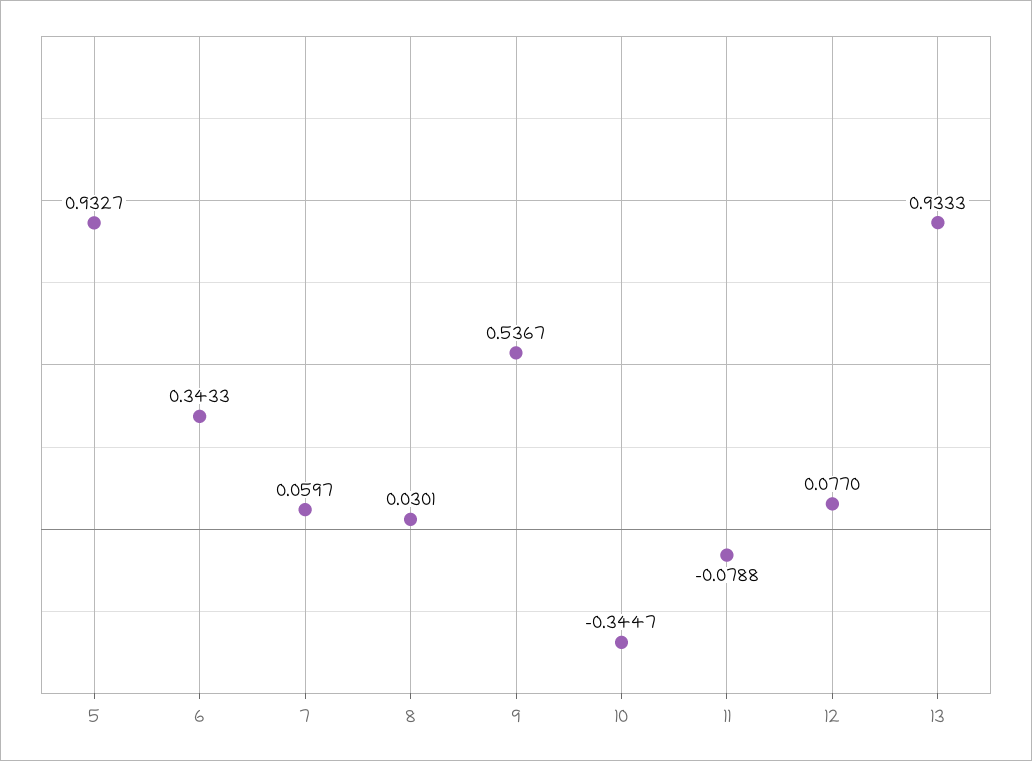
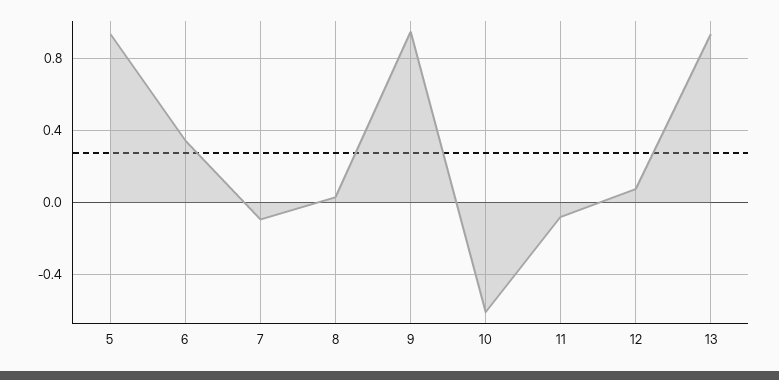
  {
    "5": 0.9327,
    "6": 0.3433,
-   "7": 0.0597,
+   "7": -0.1,
    "8": 0.0301,
-   "9": 0.5367,
+   "9": 0.95,
-   "10": -0.3447,
+   "10": -0.6,
    "11": -0.0788,
    "12": 0.077,
    "13": 0.9333
  }

